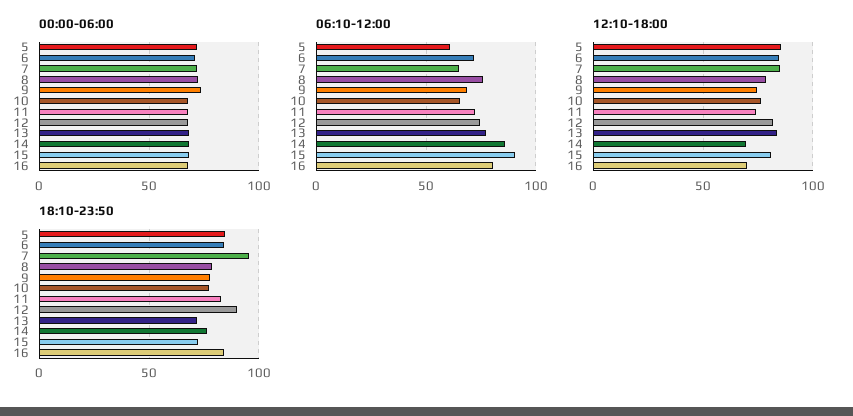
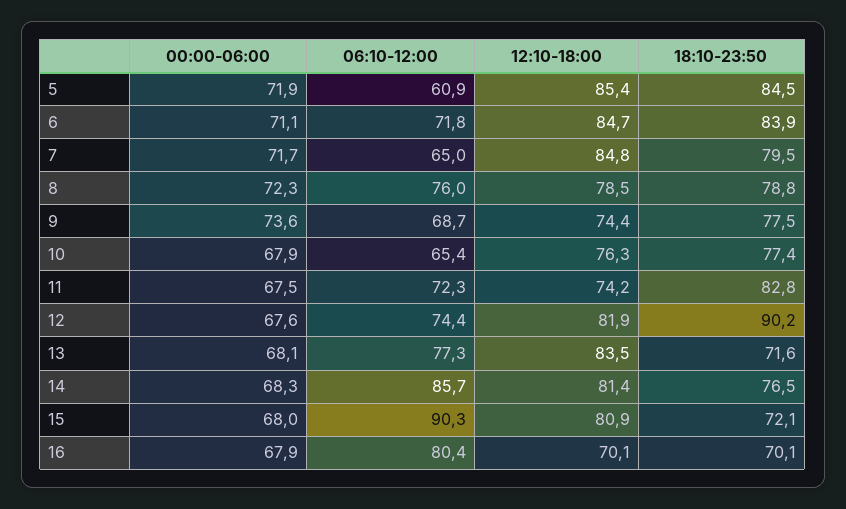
  {
    "00:00-06:00": {
      "5": 71.9,
      "6": 71.1,
      "7": 71.7,
      "8": 72.3,
      "9": 73.6,
      "10": 67.9,
      "11": 67.5,
      "12": 67.6,
      "13": 68.1,
      "14": 68.3,
      "15": 68,
      "16": 67.9
    },
    "06:10-12:00": {
      "5": 60.9,
      "6": 71.8,
      "7": 65,
      "8": 76,
      "9": 68.7,
      "10": 65.4,
      "11": 72.3,
      "12": 74.4,
      "13": 77.3,
      "14": 85.7,
      "15": 90.3,
      "16": 80.4
    },
    "12:10-18:00": {
      "5": 85.4,
      "6": 84.7,
      "7": 84.8,
      "8": 78.5,
      "9": 74.4,
      "10": 76.3,
      "11": 74.2,
      "12": 81.9,
      "13": 83.5,
-     "14": 70,
+     "14": 81.4,
      "15": 80.9,
      "16": 70.1
    },
    "18:10-23:50": {
      "5": 84.5,
      "6": 83.9,
-     "7": 95,
+     "7": 79.5,
      "8": 78.8,
      "9": 77.5,
      "10": 77.4,
      "11": 82.8,
      "12": 90.2,
      "13": 71.6,
      "14": 76.5,
      "15": 72.1,
-     "16": 85
+     "16": 70.1
    }
  }

